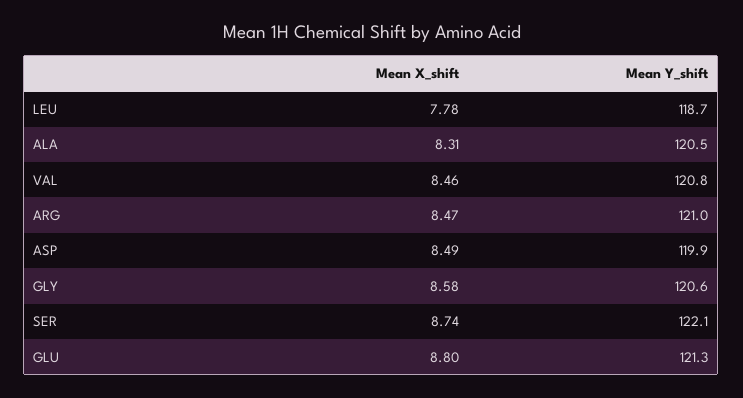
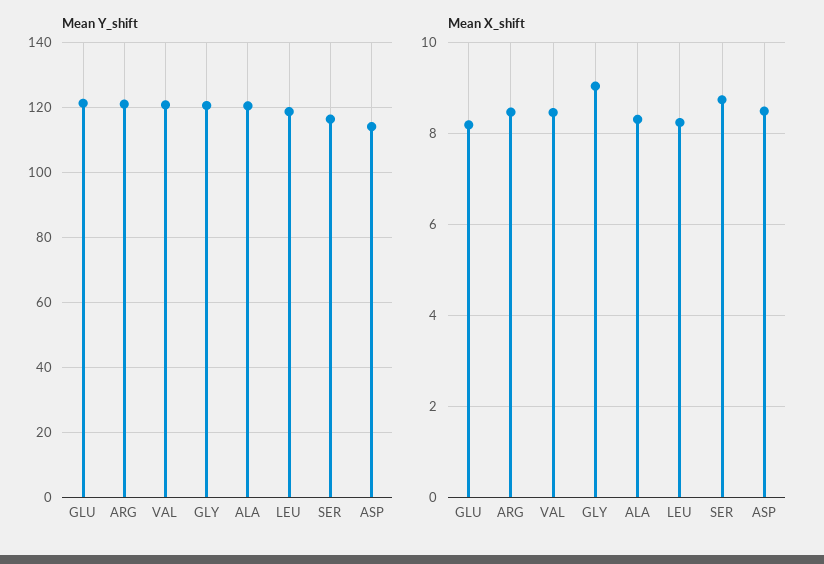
  {
    "Mean X_shift": {
-     "LEU": 7.78,
+     "LEU": 8.2,
      "ALA": 8.31,
      "VAL": 8.46,
      "ARG": 8.47,
      "ASP": 8.49,
-     "GLY": 8.58,
+     "GLY": 9,
      "SER": 8.74,
-     "GLU": 8.8
+     "GLU": 8.2
    },
    "Mean Y_shift": {
      "LEU": 118.7,
      "ALA": 120.5,
      "VAL": 120.8,
      "ARG": 121,
-     "ASP": 119.9,
+     "ASP": 114,
      "GLY": 120.6,
-     "SER": 122.1,
+     "SER": 116,
      "GLU": 121.3
    }
  }

